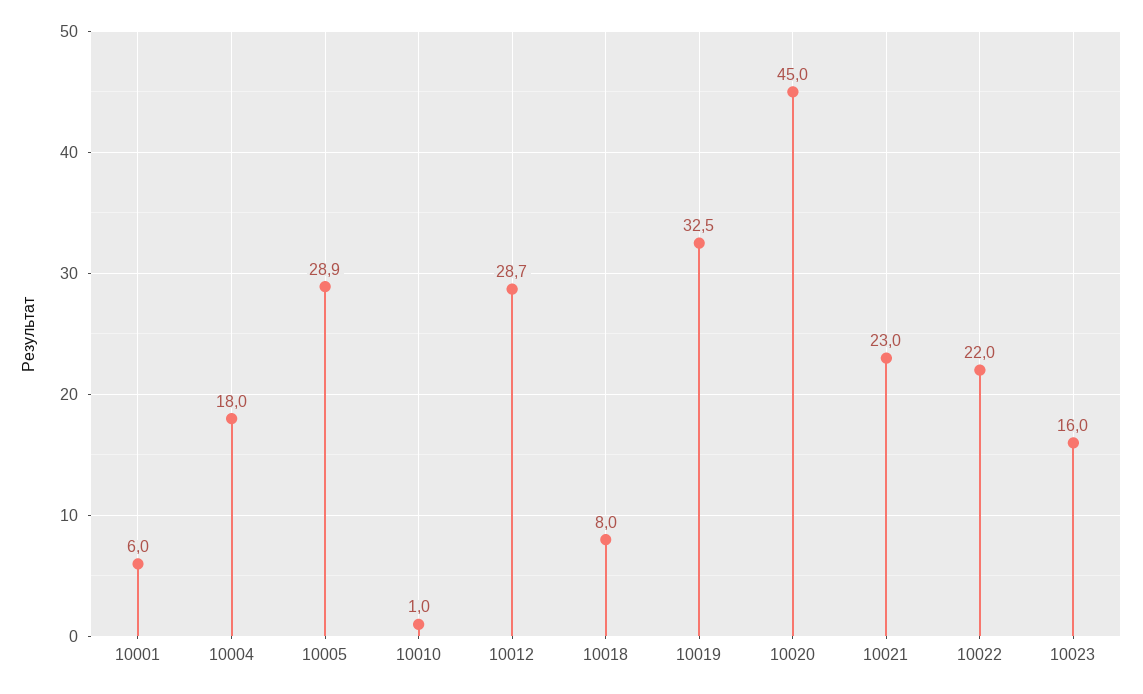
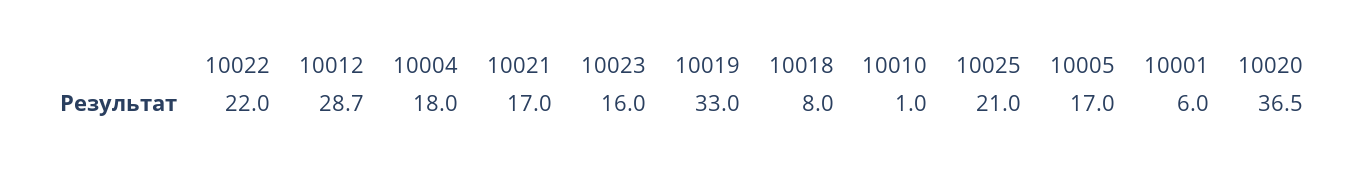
  {
    "10001": 6,
    "10004": 18,
-   "10005": 28.9,
+   "10005": 17,
    "10010": 1,
    "10012": 28.7,
    "10018": 8,
-   "10019": 32.5,
+   "10019": 33,
-   "10020": 45,
+   "10020": 36.5,
-   "10021": 23,
+   "10021": 17,
    "10022": 22,
-   "10023": 16
+   "10023": 16,
+   "10025": 21
  }

